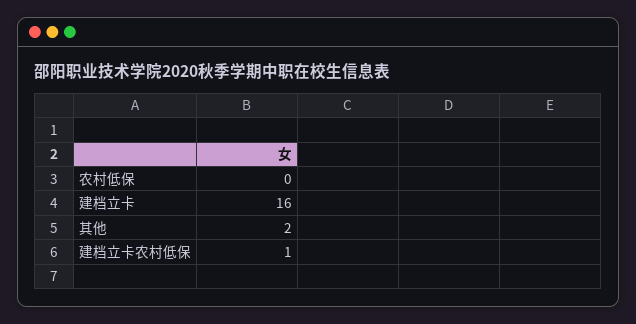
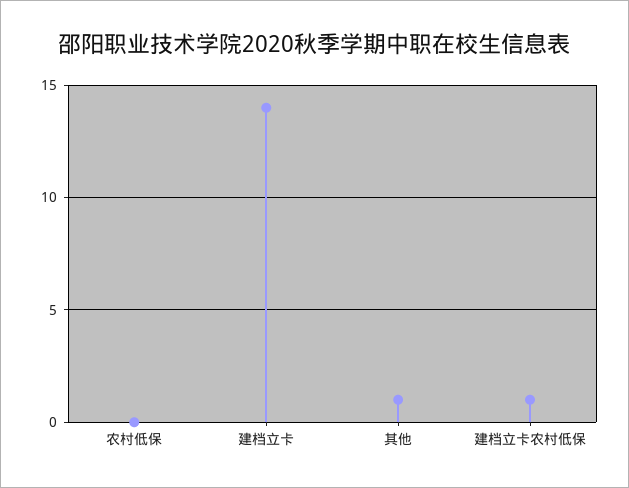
  {
    "农村低保": 0,
-   "建档立卡": 16,
+   "建档立卡": 14,
-   "其他": 2,
+   "其他": 1,
    "建档立卡农村低保": 1
  }

